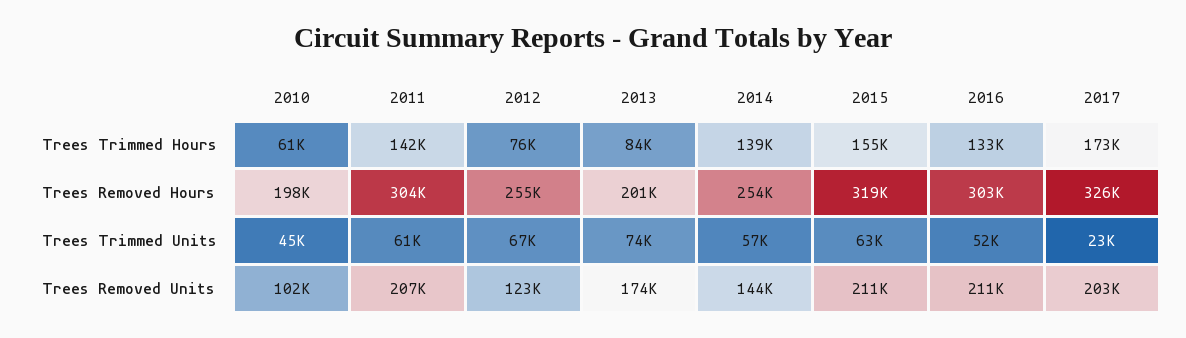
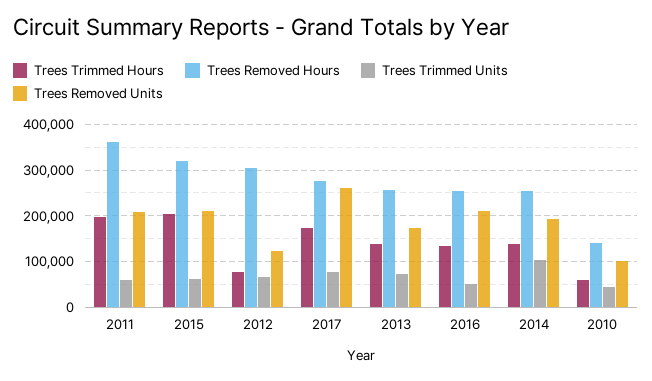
  {
    "Trees Trimmed Hours": {
      "2010": 61000,
-     "2011": 142000,
+     "2011": 200000,
      "2012": 76000,
-     "2013": 84000,
+     "2013": 140000,
      "2014": 139000,
-     "2015": 155000,
+     "2015": 200000,
      "2016": 133000,
      "2017": 173000
    },
    "Trees Removed Hours": {
-     "2010": 198000,
+     "2010": 140000,
-     "2011": 304000,
+     "2011": 360000,
-     "2012": 255000,
+     "2012": 300000,
-     "2013": 201000,
+     "2013": 260000,
      "2014": 254000,
      "2015": 319000,
-     "2016": 303000,
+     "2016": 260000,
-     "2017": 326000
+     "2017": 280000
    },
    "Trees Trimmed Units": {
      "2010": 45000,
      "2011": 61000,
      "2012": 67000,
      "2013": 74000,
-     "2014": 57000,
+     "2014": 100000,
      "2015": 63000,
      "2016": 52000,
-     "2017": 23000
+     "2017": 80000
    },
    "Trees Removed Units": {
      "2010": 102000,
      "2011": 207000,
      "2012": 123000,
      "2013": 174000,
-     "2014": 144000,
+     "2014": 200000,
      "2015": 211000,
      "2016": 211000,
-     "2017": 203000
+     "2017": 260000
    }
  }

